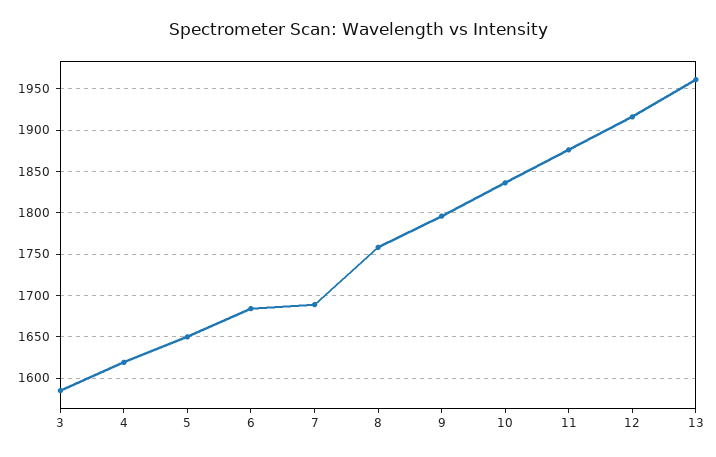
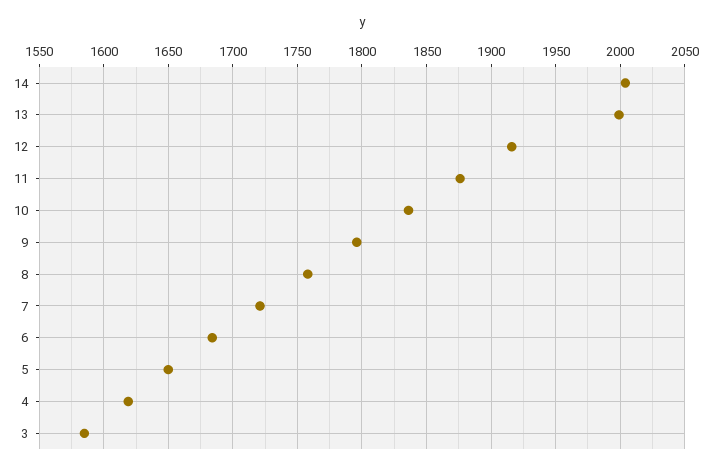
  {
    "3": 1585,
    "4": 1620,
    "5": 1650,
    "6": 1685,
-   "7": 1690,
+   "7": 1720,
    "8": 1760,
    "9": 1795,
    "10": 1835,
    "11": 1875,
    "12": 1915,
-   "13": 1960
+   "13": 2000,
+   "14": 2005
  }

